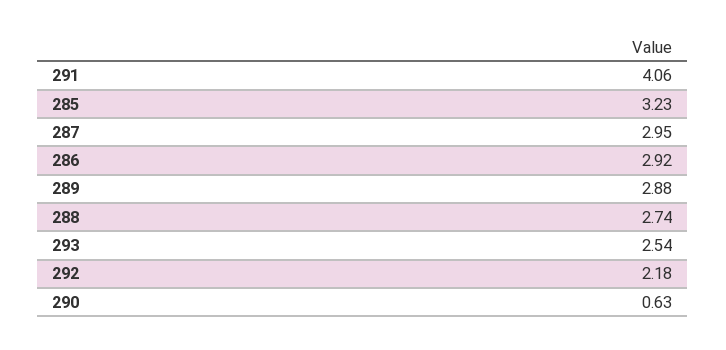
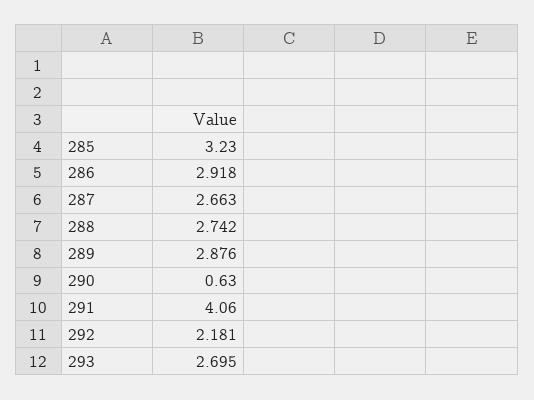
  {
    "291": 4.06,
    "285": 3.23,
-   "287": 2.95,
+   "287": 2.663,
    "286": 2.918,
    "289": 2.876,
    "288": 2.742,
-   "293": 2.54,
+   "293": 2.695,
    "292": 2.181,
    "290": 0.63
  }

